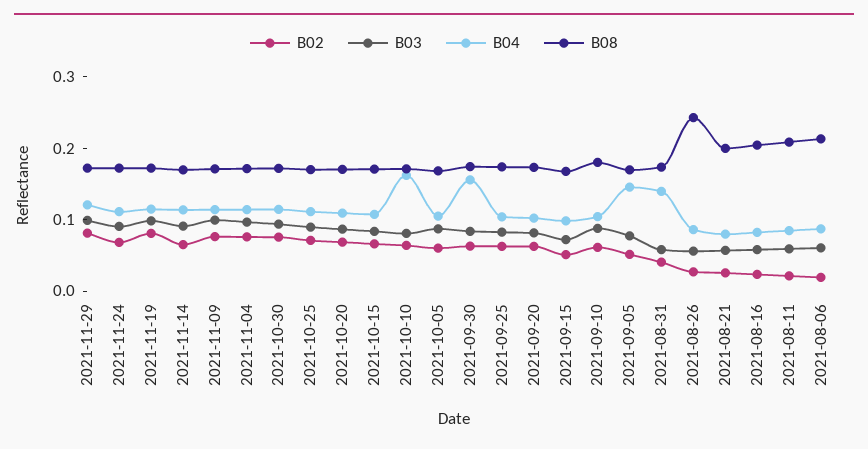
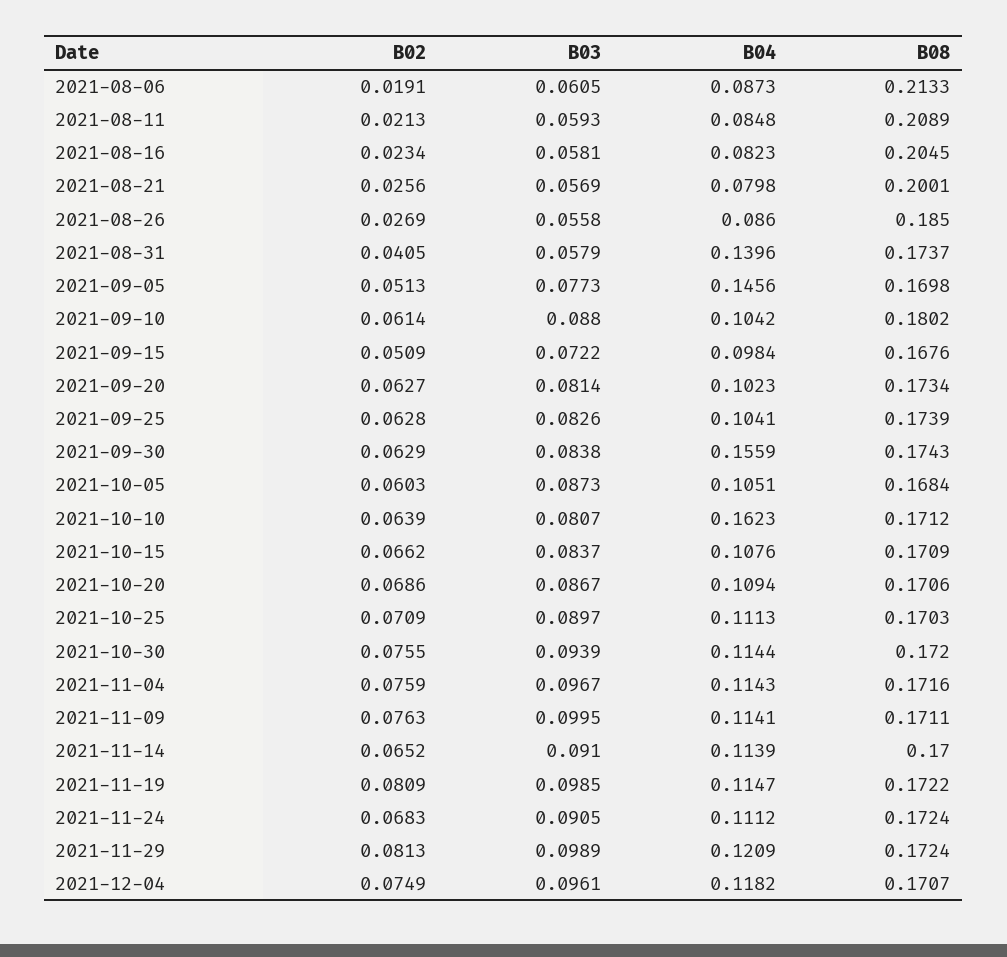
  {
    "B02": {
      "2021-11-29": 0.0813,
      "2021-11-24": 0.0683,
      "2021-11-19": 0.0809,
      "2021-11-14": 0.0652,
      "2021-11-09": 0.0763,
      "2021-11-04": 0.0759,
      "2021-10-30": 0.0755,
      "2021-10-25": 0.0709,
      "2021-10-20": 0.0686,
      "2021-10-15": 0.0662,
      "2021-10-10": 0.0639,
      "2021-10-05": 0.0603,
      "2021-09-30": 0.0629,
      "2021-09-25": 0.0628,
      "2021-09-20": 0.0627,
      "2021-09-15": 0.0509,
      "2021-09-10": 0.0614,
      "2021-09-05": 0.0513,
      "2021-08-31": 0.0405,
      "2021-08-26": 0.0269,
      "2021-08-21": 0.0256,
      "2021-08-16": 0.0234,
      "2021-08-11": 0.0213,
-     "2021-08-06": 0.0191
+     "2021-08-06": 0.0191,
+     "2021-12-04": 0.0749
    },
    "B03": {
      "2021-11-29": 0.0989,
      "2021-11-24": 0.0905,
      "2021-11-19": 0.0985,
      "2021-11-14": 0.091,
      "2021-11-09": 0.0995,
      "2021-11-04": 0.0967,
      "2021-10-30": 0.0939,
      "2021-10-25": 0.0897,
      "2021-10-20": 0.0867,
      "2021-10-15": 0.0837,
      "2021-10-10": 0.0807,
      "2021-10-05": 0.0873,
      "2021-09-30": 0.0838,
      "2021-09-25": 0.0826,
      "2021-09-20": 0.0814,
      "2021-09-15": 0.0722,
      "2021-09-10": 0.088,
      "2021-09-05": 0.0773,
      "2021-08-31": 0.0579,
      "2021-08-26": 0.0558,
      "2021-08-21": 0.0569,
      "2021-08-16": 0.0581,
      "2021-08-11": 0.0593,
-     "2021-08-06": 0.0605
+     "2021-08-06": 0.0605,
+     "2021-12-04": 0.0961
    },
    "B04": {
      "2021-11-29": 0.1209,
      "2021-11-24": 0.1112,
      "2021-11-19": 0.1147,
      "2021-11-14": 0.1139,
      "2021-11-09": 0.1141,
      "2021-11-04": 0.1143,
      "2021-10-30": 0.1144,
      "2021-10-25": 0.1113,
      "2021-10-20": 0.1094,
      "2021-10-15": 0.1076,
      "2021-10-10": 0.1623,
      "2021-10-05": 0.1051,
      "2021-09-30": 0.1559,
      "2021-09-25": 0.1041,
      "2021-09-20": 0.1023,
      "2021-09-15": 0.0984,
      "2021-09-10": 0.1042,
      "2021-09-05": 0.1456,
      "2021-08-31": 0.1396,
      "2021-08-26": 0.086,
      "2021-08-21": 0.0798,
      "2021-08-16": 0.0823,
      "2021-08-11": 0.0848,
-     "2021-08-06": 0.0873
+     "2021-08-06": 0.0873,
+     "2021-12-04": 0.1182
    },
    "B08": {
      "2021-11-29": 0.1724,
      "2021-11-24": 0.1724,
      "2021-11-19": 0.1722,
      "2021-11-14": 0.17,
      "2021-11-09": 0.1711,
      "2021-11-04": 0.1716,
      "2021-10-30": 0.172,
      "2021-10-25": 0.1703,
      "2021-10-20": 0.1706,
      "2021-10-15": 0.1709,
      "2021-10-10": 0.1712,
      "2021-10-05": 0.1684,
      "2021-09-30": 0.1743,
      "2021-09-25": 0.1739,
      "2021-09-20": 0.1734,
      "2021-09-15": 0.1676,
      "2021-09-10": 0.1802,
      "2021-09-05": 0.1698,
      "2021-08-31": 0.1737,
-     "2021-08-26": 0.24,
+     "2021-08-26": 0.185,
      "2021-08-21": 0.2001,
      "2021-08-16": 0.2045,
      "2021-08-11": 0.2089,
-     "2021-08-06": 0.2133
+     "2021-08-06": 0.2133,
+     "2021-12-04": 0.1707
    }
  }

